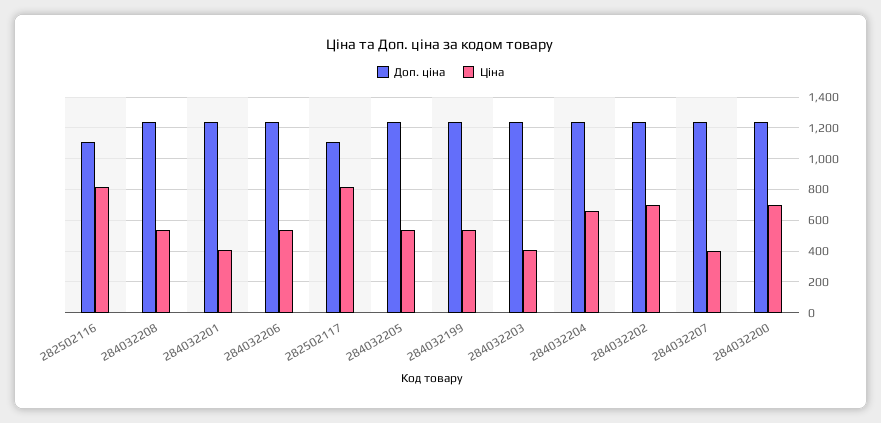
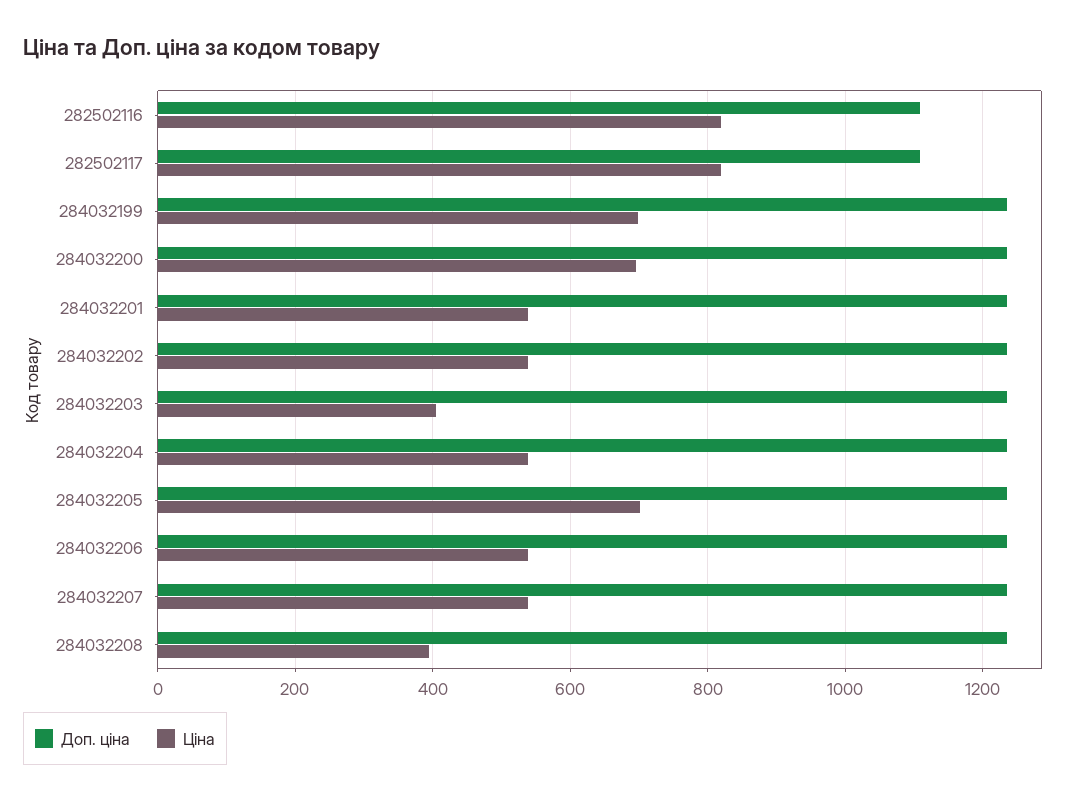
  {
    "Доп. ціна": {
      "282502116": 1100,
      "284032208": 1240,
      "284032201": 1240,
      "284032206": 1240,
      "282502117": 1100,
      "284032205": 1240,
      "284032199": 1240,
      "284032203": 1240,
      "284032204": 1240,
      "284032202": 1240,
      "284032207": 1240,
      "284032200": 1240
    },
    "Ціна": {
      "282502116": 820,
-     "284032208": 550,
+     "284032208": 400,
-     "284032201": 400,
+     "284032201": 540,
      "284032206": 540,
      "282502117": 820,
-     "284032205": 550,
+     "284032205": 700,
-     "284032199": 550,
+     "284032199": 700,
      "284032203": 400,
-     "284032204": 650,
+     "284032204": 540,
-     "284032202": 700,
+     "284032202": 540,
-     "284032207": 400,
+     "284032207": 540,
      "284032200": 700
    }
  }

